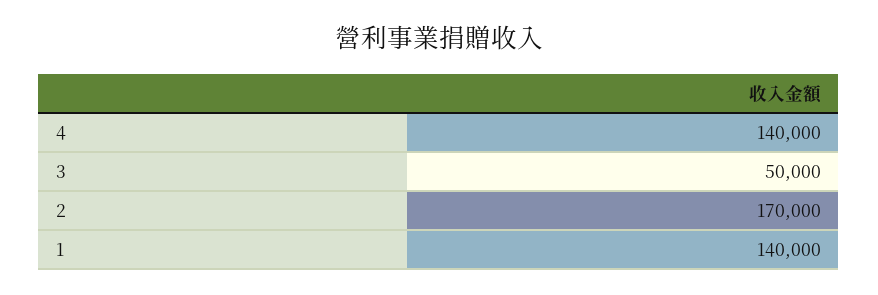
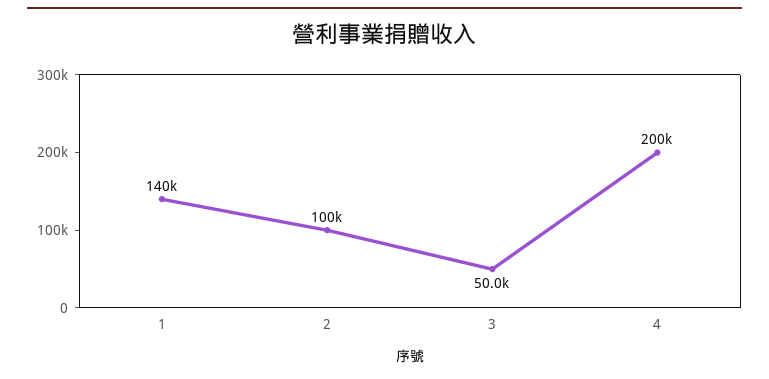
  {
-   "4": 140000,
+   "4": 200000,
    "3": 50000,
-   "2": 170000,
+   "2": 100000,
    "1": 140000
  }

